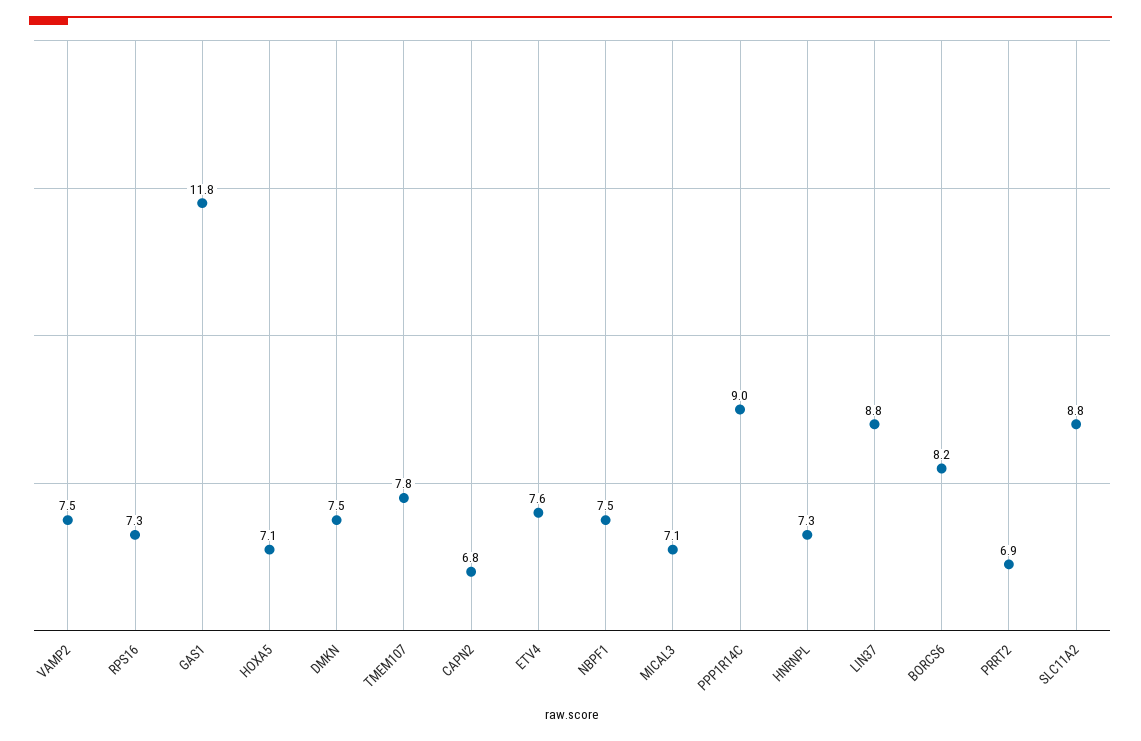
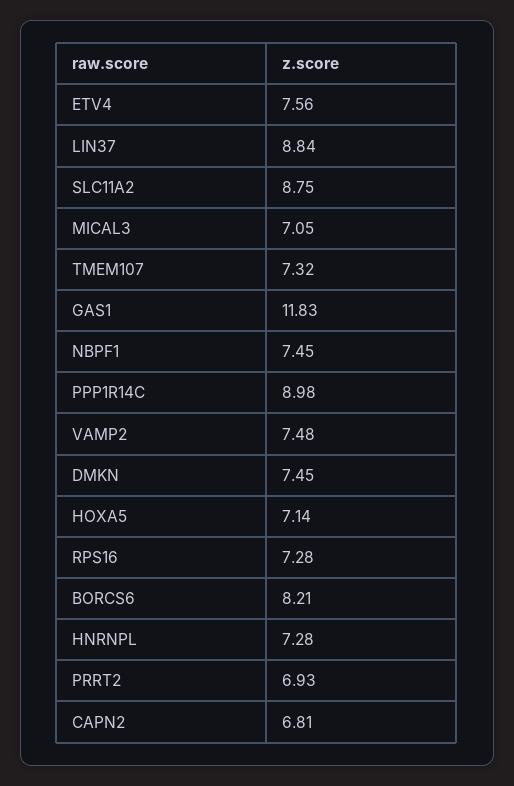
  {
    "VAMP2": 7.48,
    "RPS16": 7.28,
    "GAS1": 11.83,
    "HOXA5": 7.14,
    "DMKN": 7.45,
-   "TMEM107": 7.8,
+   "TMEM107": 7.32,
    "CAPN2": 6.81,
    "ETV4": 7.56,
    "NBPF1": 7.45,
    "MICAL3": 7.05,
    "PPP1R14C": 8.98,
    "HNRNPL": 7.28,
    "LIN37": 8.84,
    "BORCS6": 8.21,
    "PRRT2": 6.93,
    "SLC11A2": 8.75
  }

